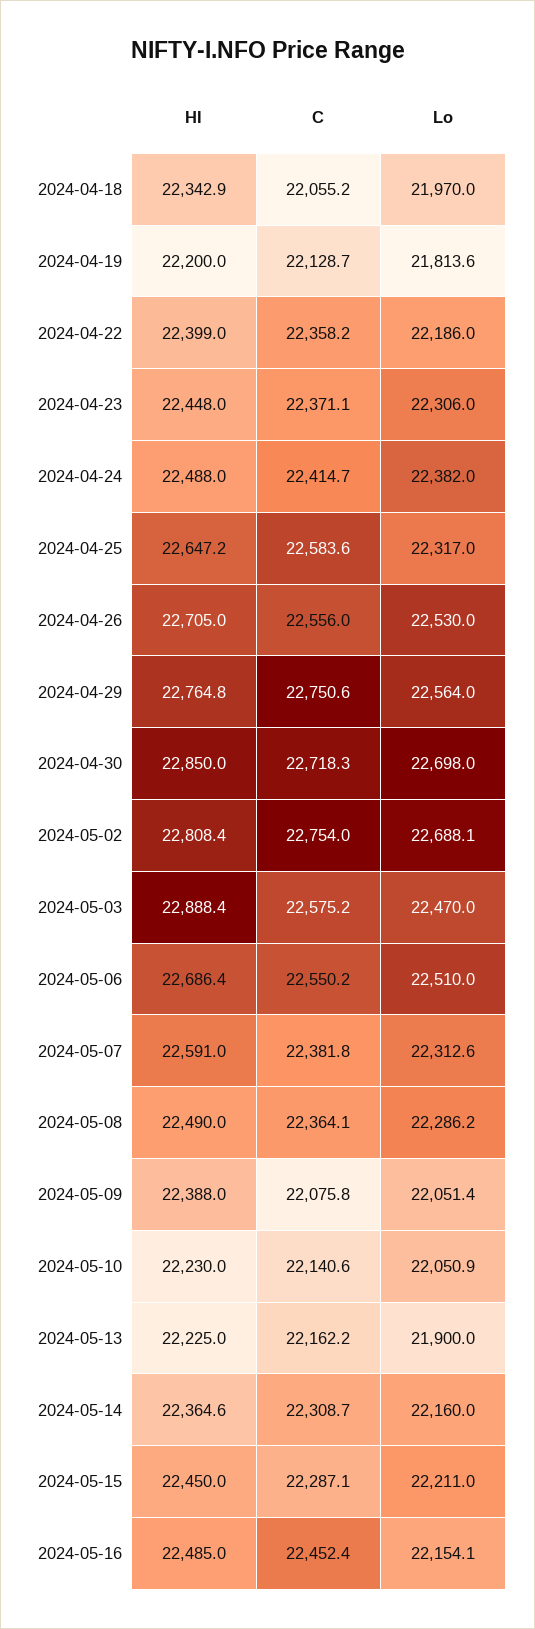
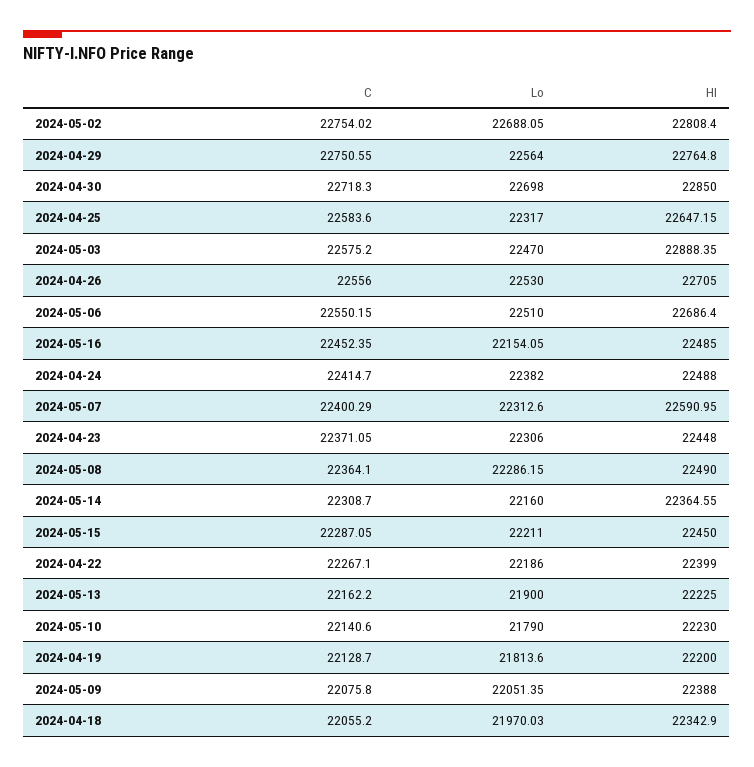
  {
    "HI": {
      "2024-04-18": 22342.9,
      "2024-04-19": 22200,
      "2024-04-22": 22399,
      "2024-04-23": 22448,
      "2024-04-24": 22488,
      "2024-04-25": 22647.15,
      "2024-04-26": 22705,
      "2024-04-29": 22764.8,
      "2024-04-30": 22850,
      "2024-05-02": 22808.4,
      "2024-05-03": 22888.35,
      "2024-05-06": 22686.4,
      "2024-05-07": 22590.95,
      "2024-05-08": 22490,
      "2024-05-09": 22388,
      "2024-05-10": 22230,
      "2024-05-13": 22225,
      "2024-05-14": 22364.55,
      "2024-05-15": 22450,
      "2024-05-16": 22485
    },
    "C": {
      "2024-04-18": 22055.2,
      "2024-04-19": 22128.7,
-     "2024-04-22": 22358.2,
+     "2024-04-22": 22267.1,
      "2024-04-23": 22371.05,
      "2024-04-24": 22414.7,
      "2024-04-25": 22583.6,
      "2024-04-26": 22556,
      "2024-04-29": 22750.55,
      "2024-04-30": 22718.3,
      "2024-05-02": 22754.02,
      "2024-05-03": 22575.2,
      "2024-05-06": 22550.15,
-     "2024-05-07": 22381.8,
+     "2024-05-07": 22400.29,
      "2024-05-08": 22364.1,
      "2024-05-09": 22075.8,
      "2024-05-10": 22140.6,
      "2024-05-13": 22162.2,
      "2024-05-14": 22308.7,
      "2024-05-15": 22287.05,
      "2024-05-16": 22452.35
    },
    "Lo": {
      "2024-04-18": 21970.03,
      "2024-04-19": 21813.6,
      "2024-04-22": 22186,
      "2024-04-23": 22306,
      "2024-04-24": 22382,
      "2024-04-25": 22317,
      "2024-04-26": 22530,
      "2024-04-29": 22564,
      "2024-04-30": 22698,
      "2024-05-02": 22688.05,
      "2024-05-03": 22470,
      "2024-05-06": 22510,
      "2024-05-07": 22312.6,
      "2024-05-08": 22286.15,
      "2024-05-09": 22051.35,
-     "2024-05-10": 22050.9,
+     "2024-05-10": 21790,
      "2024-05-13": 21900,
      "2024-05-14": 22160,
      "2024-05-15": 22211,
      "2024-05-16": 22154.05
    }
  }

